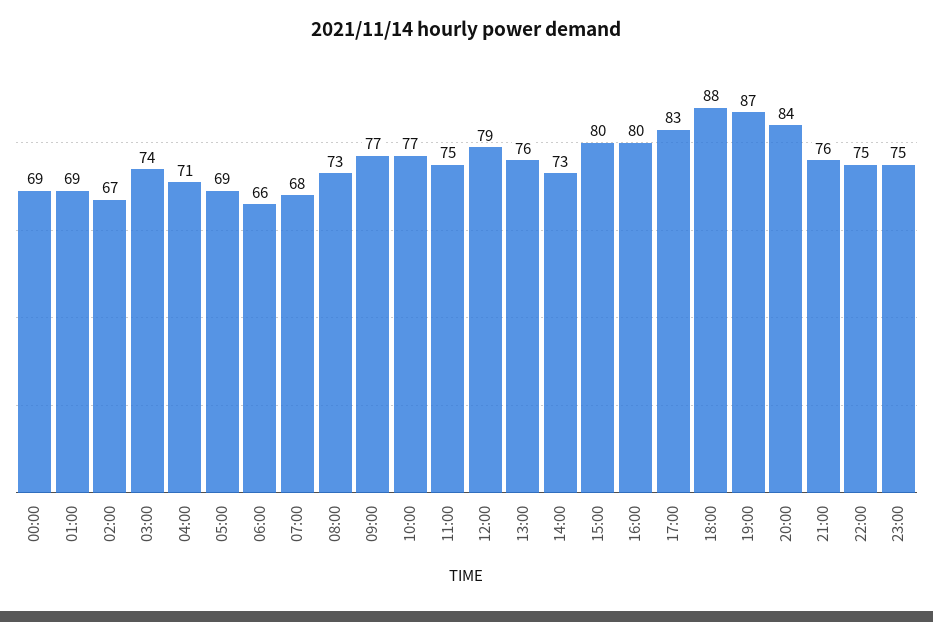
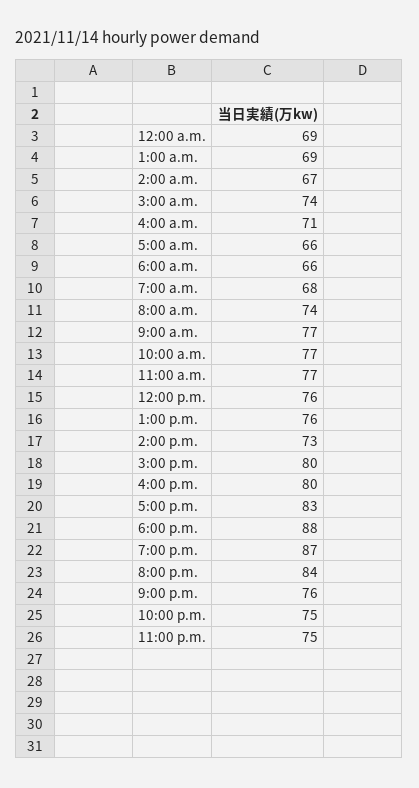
  {
    "00:00": 69,
    "01:00": 69,
    "02:00": 67,
    "03:00": 74,
    "04:00": 71,
-   "05:00": 69,
+   "05:00": 66,
    "06:00": 66,
    "07:00": 68,
-   "08:00": 73,
+   "08:00": 74,
    "09:00": 77,
    "10:00": 77,
-   "11:00": 75,
+   "11:00": 77,
-   "12:00": 79,
+   "12:00": 76,
    "13:00": 76,
    "14:00": 73,
    "15:00": 80,
    "16:00": 80,
    "17:00": 83,
    "18:00": 88,
    "19:00": 87,
    "20:00": 84,
    "21:00": 76,
    "22:00": 75,
    "23:00": 75
  }

